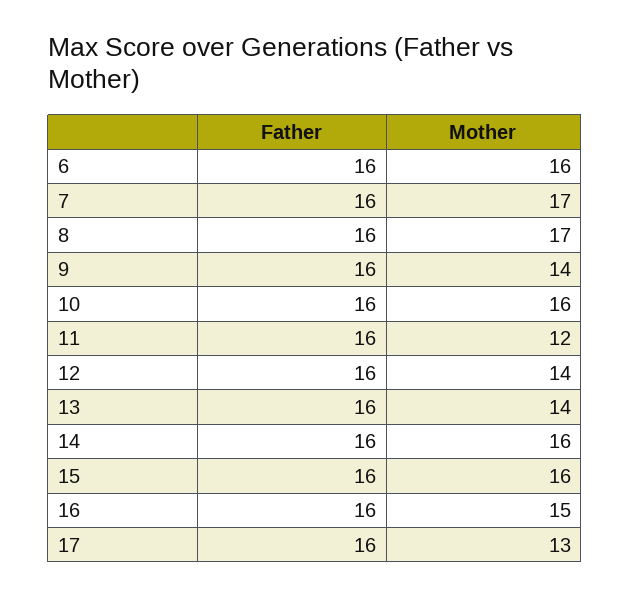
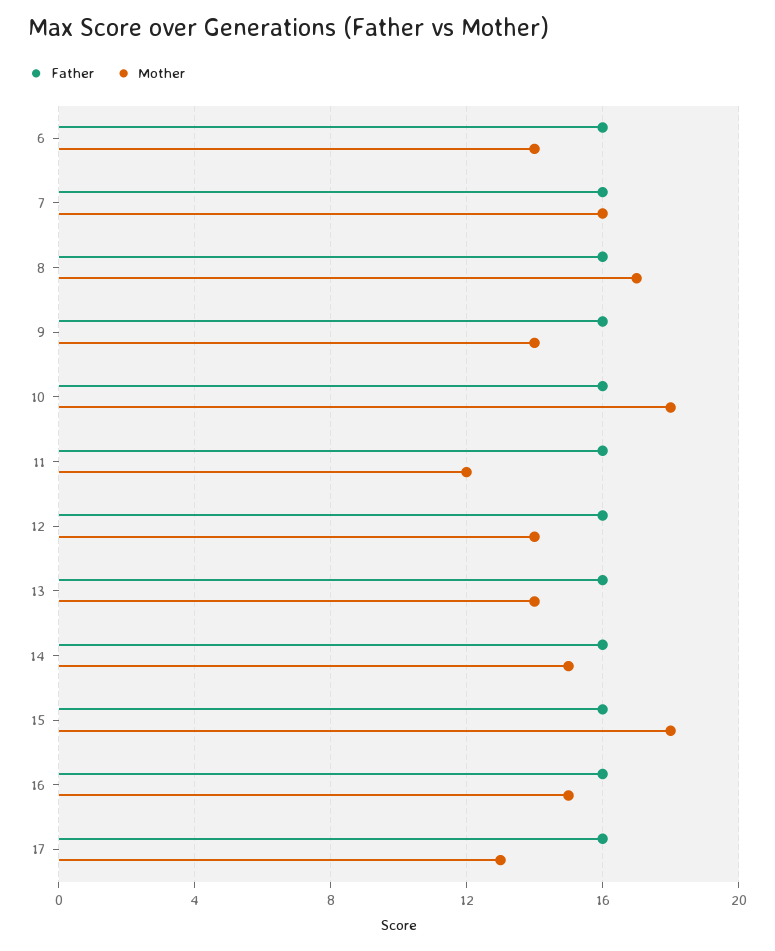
  {
    "Father": {
      "6": 16,
      "7": 16,
      "8": 16,
      "9": 16,
      "10": 16,
      "11": 16,
      "12": 16,
      "13": 16,
      "14": 16,
      "15": 16,
      "16": 16,
      "17": 16
    },
    "Mother": {
-     "6": 16,
+     "6": 14,
-     "7": 17,
+     "7": 16,
      "8": 17,
      "9": 14,
-     "10": 16,
+     "10": 18,
      "11": 12,
      "12": 14,
      "13": 14,
-     "14": 16,
+     "14": 15,
-     "15": 16,
+     "15": 18,
      "16": 15,
      "17": 13
    }
  }

